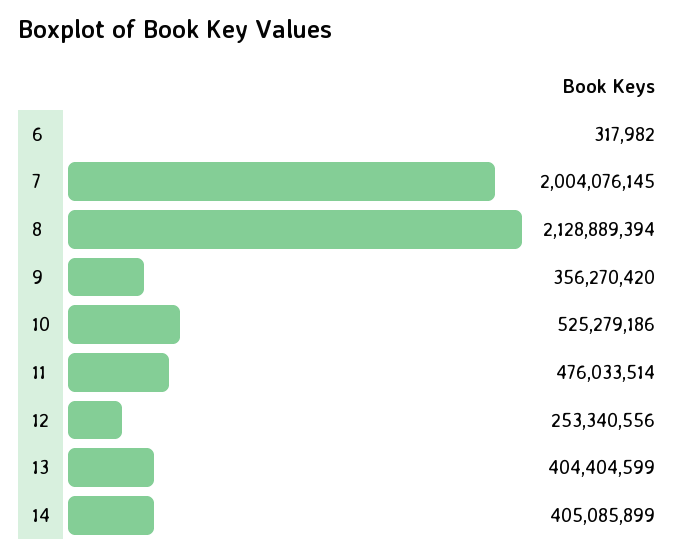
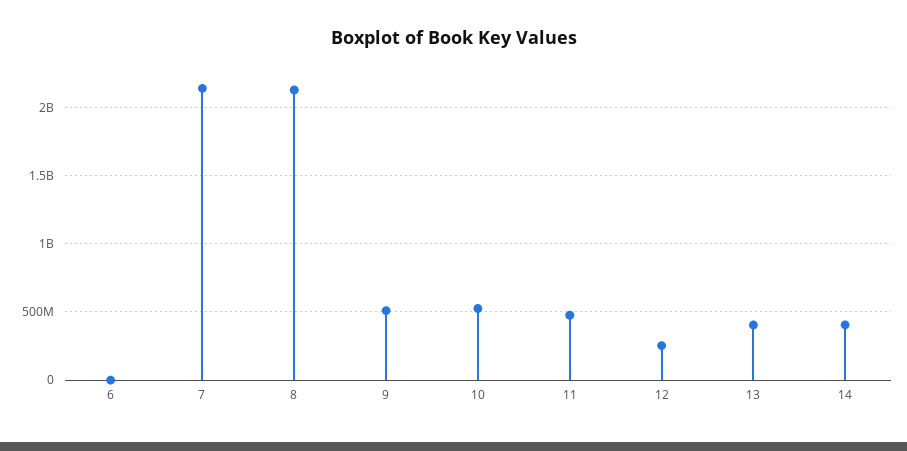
  {
    "6": 317982,
-   "7": 2004076145,
+   "7": 2150000000,
    "8": 2128889394,
-   "9": 356270420,
+   "9": 500000000,
    "10": 525279186,
    "11": 476033514,
    "12": 253340556,
    "13": 404404599,
    "14": 405085899
  }

